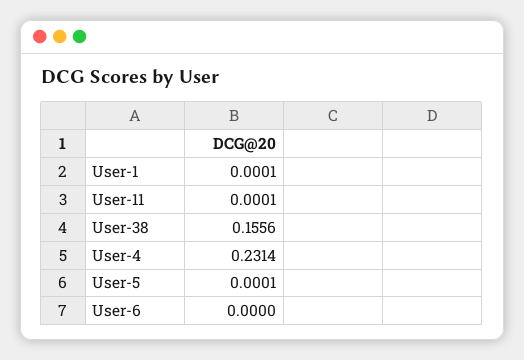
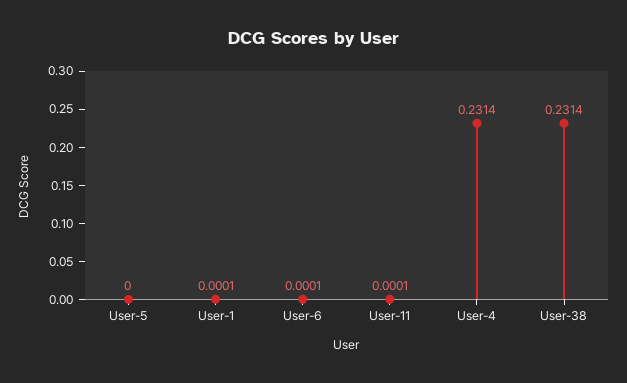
  {
    "User-1": 0.0001,
    "User-11": 0.0001,
-   "User-38": 0.1556,
+   "User-38": 0.2314,
    "User-4": 0.2314,
-   "User-5": 0.0001,
+   "User-5": 0,
-   "User-6": 0
+   "User-6": 0.0001
  }

